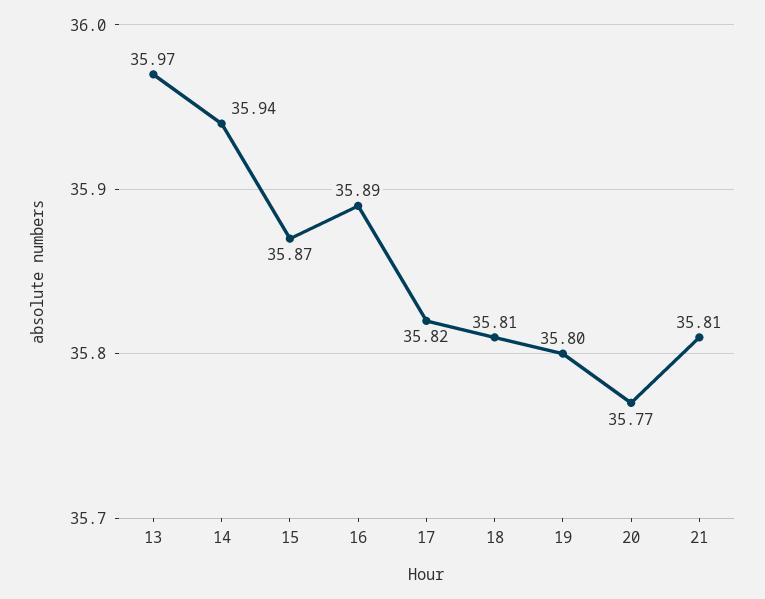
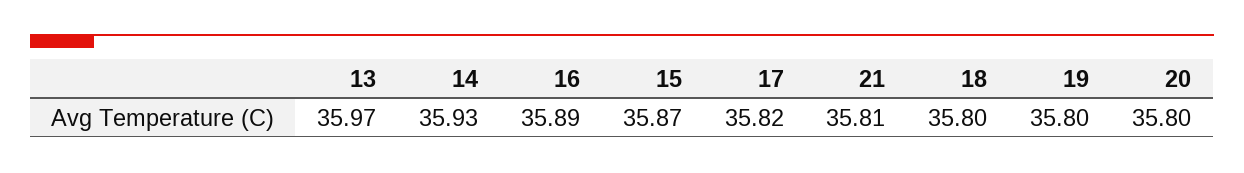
  {
    "13": 35.97,
-   "14": 35.94,
+   "14": 35.93,
    "15": 35.87,
    "16": 35.89,
    "17": 35.82,
-   "18": 35.81,
+   "18": 35.8,
    "19": 35.8,
-   "20": 35.77,
+   "20": 35.8,
    "21": 35.81
  }

